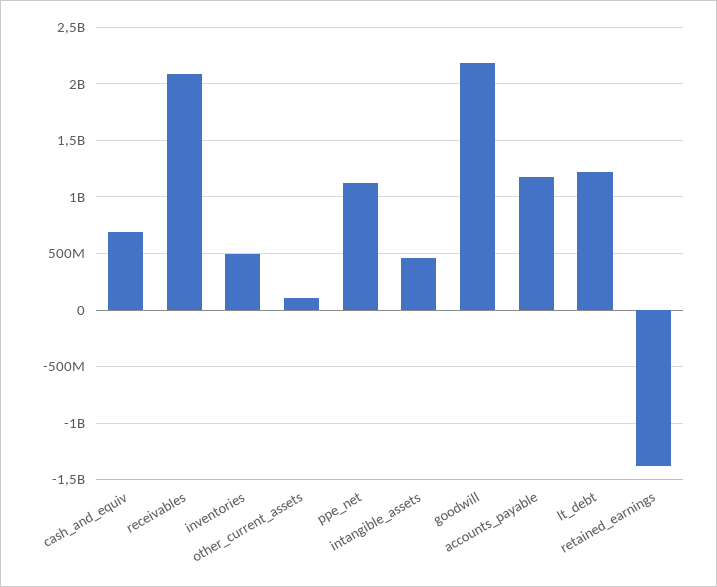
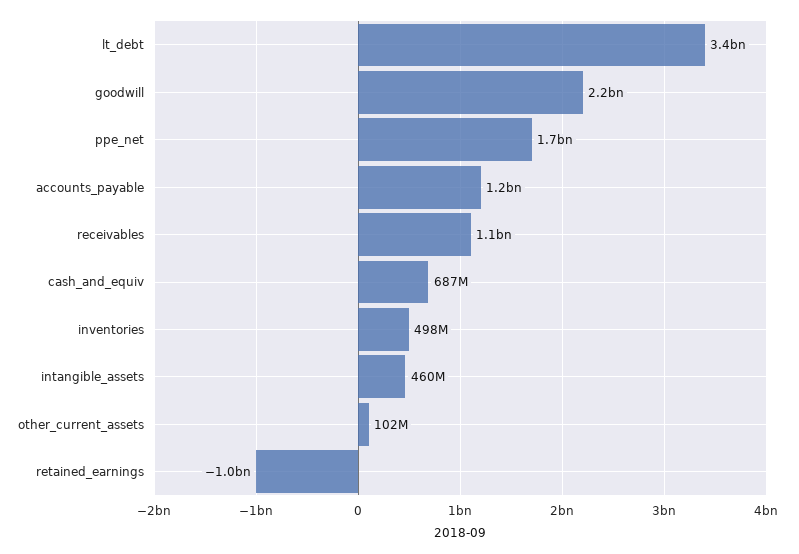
  {
    "cash_and_equiv": 687000000,
-   "receivables": 2100000000,
+   "receivables": 1100000000,
    "inventories": 498000000,
    "other_current_assets": 102000000,
-   "ppe_net": 1100000000,
+   "ppe_net": 1700000000,
    "intangible_assets": 460000000,
    "goodwill": 2200000000,
    "accounts_payable": 1200000000,
-   "lt_debt": 1200000000,
+   "lt_debt": 3400000000,
-   "retained_earnings": -1400000000
+   "retained_earnings": -1000000000
  }

